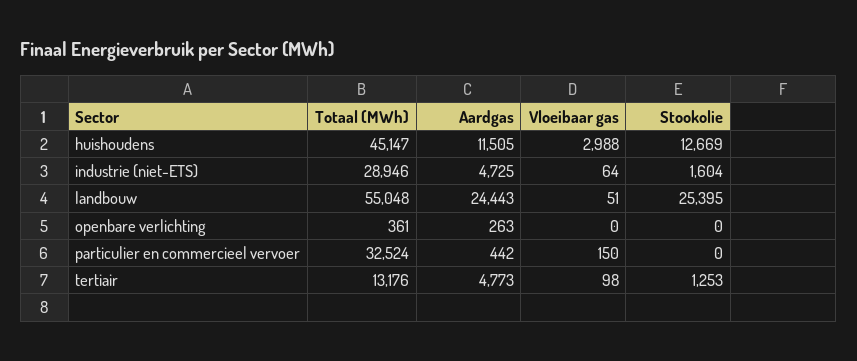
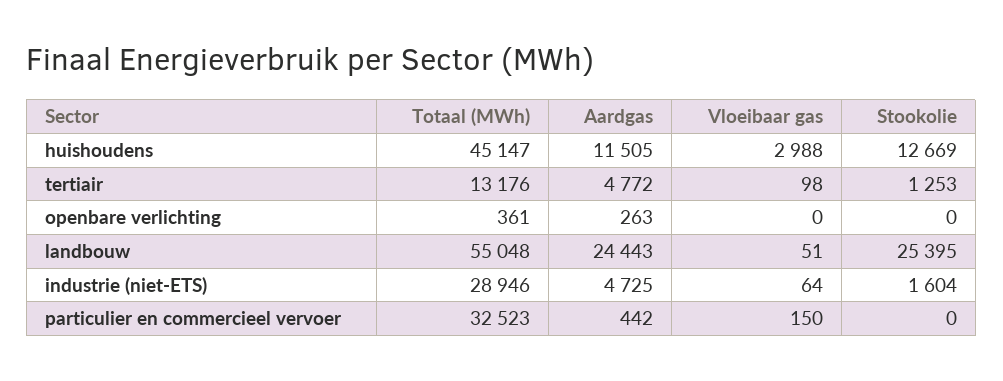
  {
    "Totaal (MWh)": {
      "huishoudens": 45147,
      "industrie (niet-ETS)": 28946,
      "landbouw": 55048,
      "openbare verlichting": 361,
-     "particulier en commercieel vervoer": 32524,
+     "particulier en commercieel vervoer": 32523,
      "tertiair": 13176
    },
    "Aardgas": {
      "huishoudens": 11505,
      "industrie (niet-ETS)": 4725,
      "landbouw": 24443,
      "openbare verlichting": 263,
      "particulier en commercieel vervoer": 442,
-     "tertiair": 4773
+     "tertiair": 4772
    },
    "Vloeibaar gas": {
      "huishoudens": 2988,
      "industrie (niet-ETS)": 64,
      "landbouw": 51,
      "openbare verlichting": 0,
      "particulier en commercieel vervoer": 150,
      "tertiair": 98
    },
    "Stookolie": {
      "huishoudens": 12669,
      "industrie (niet-ETS)": 1604,
      "landbouw": 25395,
      "openbare verlichting": 0,
      "particulier en commercieel vervoer": 0,
      "tertiair": 1253
    }
  }

